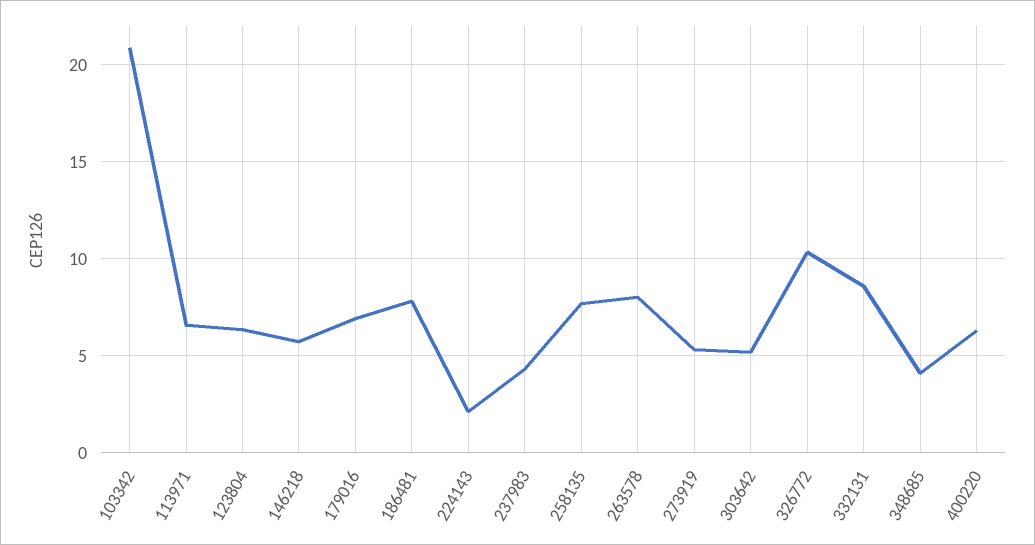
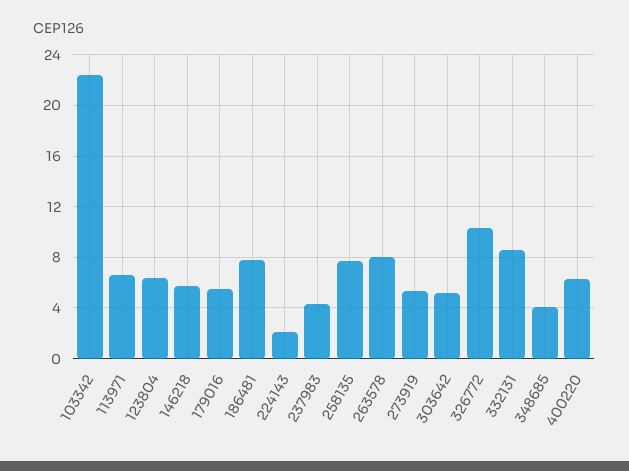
  {
-   "103342": 21,
+   "103342": 22.5,
    "113971": 6.5,
    "123804": 6.5,
    "146218": 5.5,
-   "179016": 7,
+   "179016": 5.5,
    "186481": 8,
    "224143": 2,
    "237983": 4.5,
    "258135": 7.5,
    "263578": 8,
    "273919": 5.5,
    "303642": 5,
    "326772": 10.5,
    "332131": 8.5,
    "348685": 4,
    "400220": 6.5
  }

